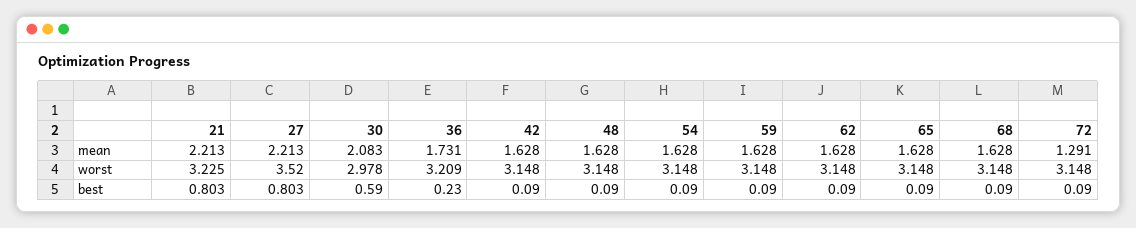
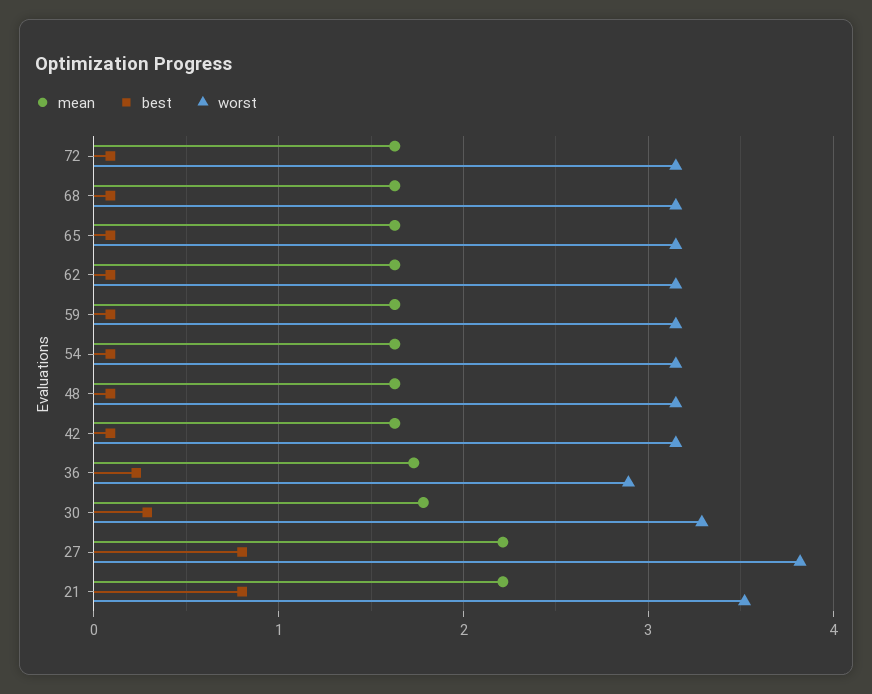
  {
    "mean": {
      "21": 2.213,
      "27": 2.213,
-     "30": 2.083,
+     "30": 1.8,
      "36": 1.731,
      "42": 1.628,
      "48": 1.628,
      "54": 1.628,
      "59": 1.628,
      "62": 1.628,
      "65": 1.628,
      "68": 1.628,
-     "72": 1.291
+     "72": 1.6
    },
    "worst": {
-     "21": 3.225,
+     "21": 3.5,
-     "27": 3.52,
+     "27": 3.8,
-     "30": 2.978,
+     "30": 3.3,
-     "36": 3.209,
+     "36": 2.9,
      "42": 3.148,
      "48": 3.148,
      "54": 3.148,
      "59": 3.148,
      "62": 3.148,
      "65": 3.148,
      "68": 3.148,
      "72": 3.148
    },
    "best": {
      "21": 0.803,
      "27": 0.803,
-     "30": 0.59,
+     "30": 0.3,
      "36": 0.23,
      "42": 0.09,
      "48": 0.09,
      "54": 0.09,
      "59": 0.09,
      "62": 0.09,
      "65": 0.09,
      "68": 0.09,
      "72": 0.09
    }
  }

